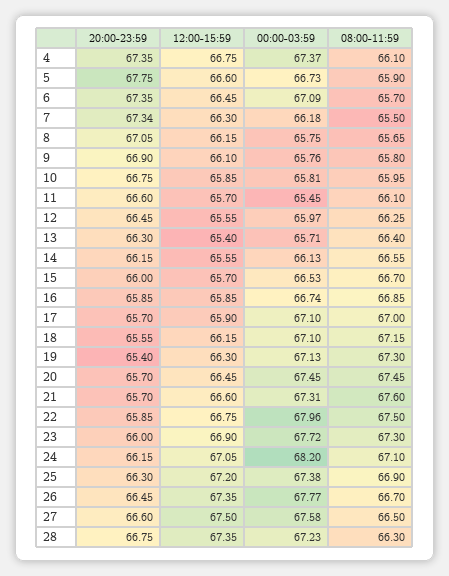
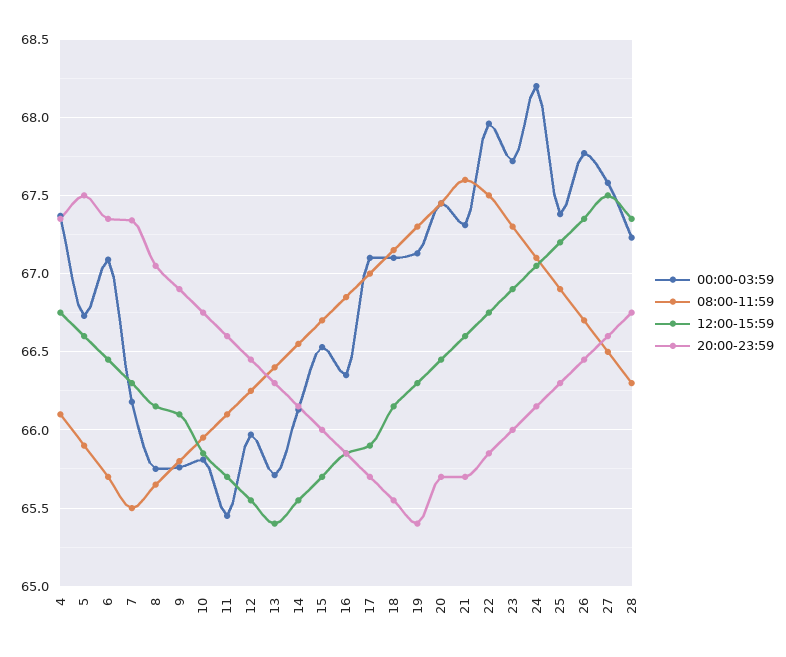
  {
    "20:00-23:59": {
      "4": 67.35,
-     "5": 67.75,
+     "5": 67.5,
      "6": 67.35,
      "7": 67.34,
      "8": 67.05,
      "9": 66.9,
      "10": 66.75,
      "11": 66.6,
      "12": 66.45,
      "13": 66.3,
      "14": 66.15,
      "15": 66,
      "16": 65.85,
      "17": 65.7,
      "18": 65.55,
      "19": 65.4,
      "20": 65.7,
      "21": 65.7,
      "22": 65.85,
      "23": 66,
      "24": 66.15,
      "25": 66.3,
      "26": 66.45,
      "27": 66.6,
      "28": 66.75
    },
    "12:00-15:59": {
      "4": 66.75,
      "5": 66.6,
      "6": 66.45,
      "7": 66.3,
      "8": 66.15,
      "9": 66.1,
      "10": 65.85,
      "11": 65.7,
      "12": 65.55,
      "13": 65.4,
      "14": 65.55,
      "15": 65.7,
      "16": 65.85,
      "17": 65.9,
      "18": 66.15,
      "19": 66.3,
      "20": 66.45,
      "21": 66.6,
      "22": 66.75,
      "23": 66.9,
      "24": 67.05,
      "25": 67.2,
      "26": 67.35,
      "27": 67.5,
      "28": 67.35
    },
    "00:00-03:59": {
      "4": 67.37,
      "5": 66.73,
      "6": 67.09,
      "7": 66.18,
      "8": 65.75,
      "9": 65.76,
      "10": 65.81,
      "11": 65.45,
      "12": 65.97,
      "13": 65.71,
      "14": 66.13,
      "15": 66.53,
-     "16": 66.74,
+     "16": 66.35,
      "17": 67.1,
      "18": 67.1,
      "19": 67.13,
      "20": 67.45,
      "21": 67.31,
      "22": 67.96,
      "23": 67.72,
      "24": 68.2,
      "25": 67.38,
      "26": 67.77,
      "27": 67.58,
      "28": 67.23
    },
    "08:00-11:59": {
      "4": 66.1,
      "5": 65.9,
      "6": 65.7,
      "7": 65.5,
      "8": 65.65,
      "9": 65.8,
      "10": 65.95,
      "11": 66.1,
      "12": 66.25,
      "13": 66.4,
      "14": 66.55,
      "15": 66.7,
      "16": 66.85,
      "17": 67,
      "18": 67.15,
      "19": 67.3,
      "20": 67.45,
      "21": 67.6,
      "22": 67.5,
      "23": 67.3,
      "24": 67.1,
      "25": 66.9,
      "26": 66.7,
      "27": 66.5,
      "28": 66.3
    }
  }

